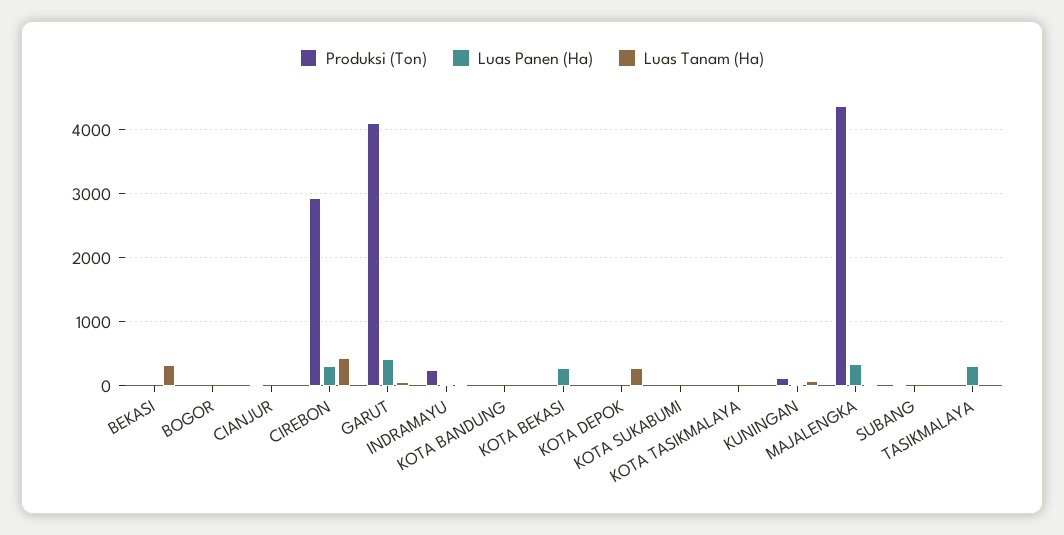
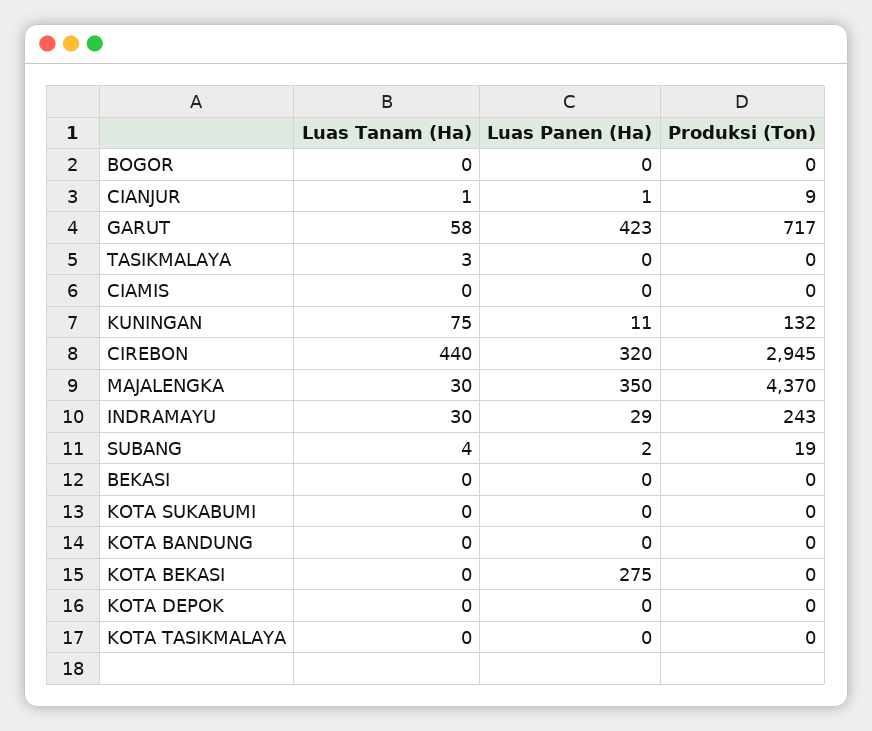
  {
    "Produksi (Ton)": {
      "BEKASI": 0,
      "BOGOR": 0,
      "CIANJUR": 9,
      "CIREBON": 2945,
-     "GARUT": 4100,
+     "GARUT": 717,
      "INDRAMAYU": 243,
      "KOTA BANDUNG": 0,
      "KOTA BEKASI": 0,
      "KOTA DEPOK": 0,
      "KOTA SUKABUMI": 0,
      "KOTA TASIKMALAYA": 0,
      "KUNINGAN": 132,
      "MAJALENGKA": 4370,
      "SUBANG": 19,
-     "TASIKMALAYA": 0
+     "TASIKMALAYA": 0,
+     "CIAMIS": 0
    },
    "Luas Panen (Ha)": {
      "BEKASI": 0,
      "BOGOR": 0,
      "CIANJUR": 1,
      "CIREBON": 320,
      "GARUT": 423,
      "INDRAMAYU": 29,
      "KOTA BANDUNG": 0,
      "KOTA BEKASI": 275,
      "KOTA DEPOK": 0,
      "KOTA SUKABUMI": 0,
      "KOTA TASIKMALAYA": 0,
      "KUNINGAN": 11,
      "MAJALENGKA": 350,
      "SUBANG": 2,
-     "TASIKMALAYA": 300
+     "TASIKMALAYA": 0,
+     "CIAMIS": 0
    },
    "Luas Tanam (Ha)": {
-     "BEKASI": 300,
+     "BEKASI": 0,
      "BOGOR": 0,
      "CIANJUR": 1,
      "CIREBON": 440,
      "GARUT": 58,
      "INDRAMAYU": 30,
      "KOTA BANDUNG": 0,
      "KOTA BEKASI": 0,
-     "KOTA DEPOK": 300,
+     "KOTA DEPOK": 0,
      "KOTA SUKABUMI": 0,
      "KOTA TASIKMALAYA": 0,
      "KUNINGAN": 75,
      "MAJALENGKA": 30,
      "SUBANG": 4,
-     "TASIKMALAYA": 3
+     "TASIKMALAYA": 3,
+     "CIAMIS": 0
    }
  }

